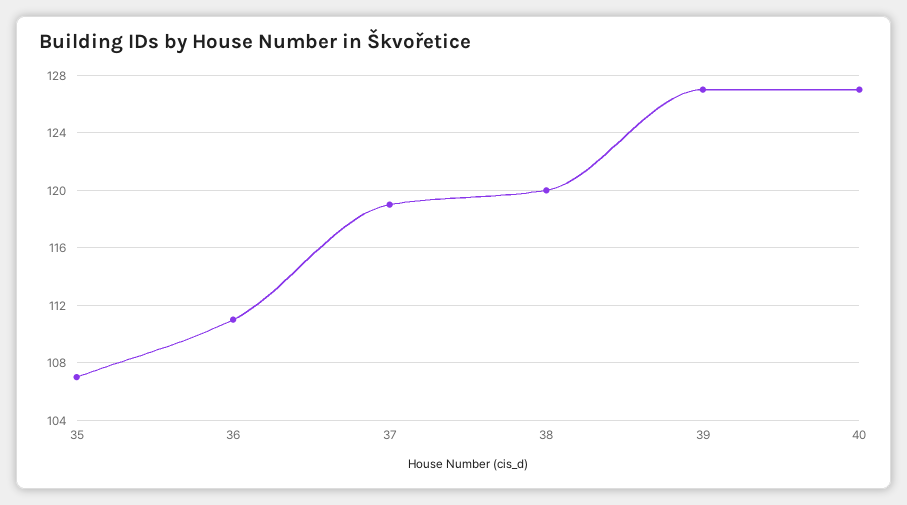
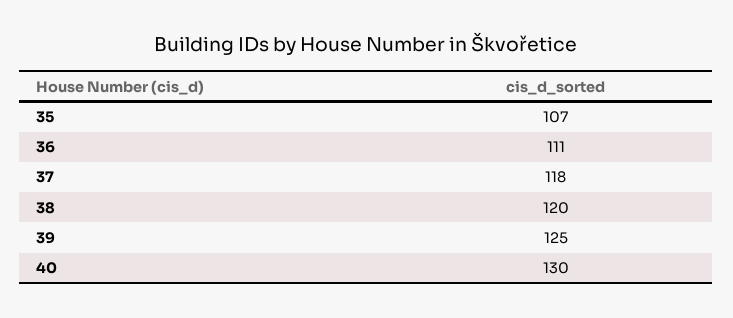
  {
    "35": 107,
    "36": 111,
-   "37": 119,
+   "37": 118,
    "38": 120,
-   "39": 127,
+   "39": 125,
-   "40": 127
+   "40": 130
  }

